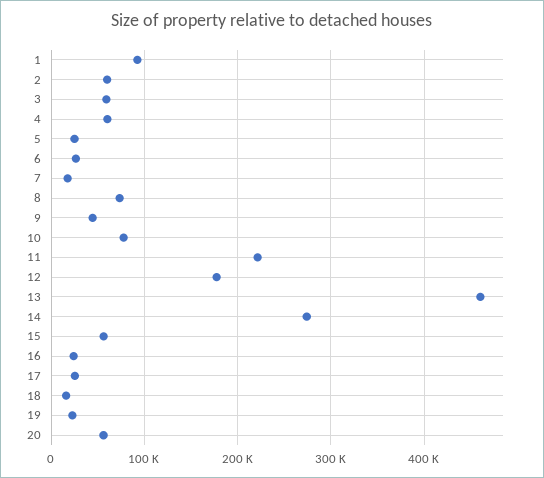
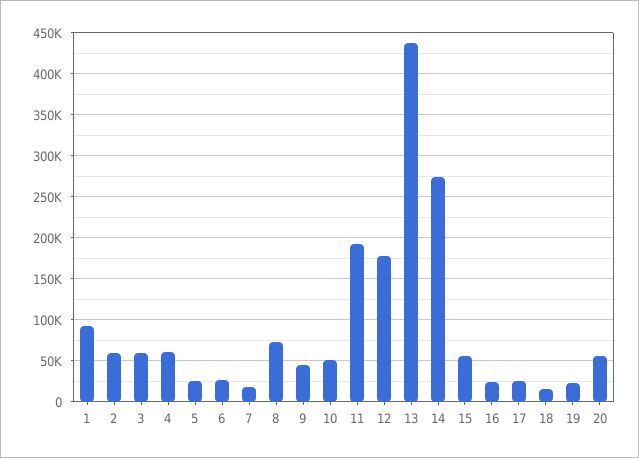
  {
    "1": 90000,
    "2": 60000,
    "3": 60000,
    "4": 60000,
    "5": 30000,
    "6": 30000,
    "7": 20000,
    "8": 70000,
    "9": 40000,
-   "10": 80000,
+   "10": 50000,
-   "11": 220000,
+   "11": 190000,
    "12": 180000,
-   "13": 460000,
+   "13": 440000,
    "14": 270000,
    "15": 60000,
    "16": 20000,
    "17": 30000,
    "18": 20000,
    "19": 20000,
    "20": 60000
  }

